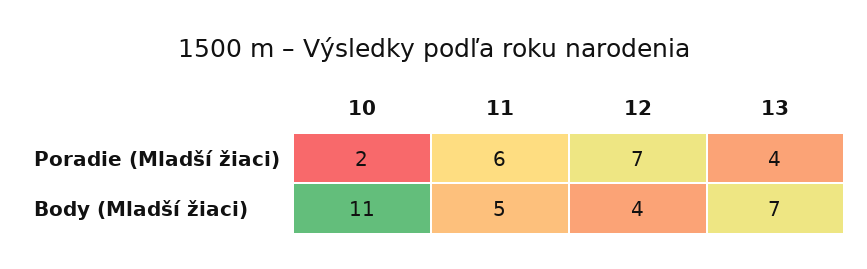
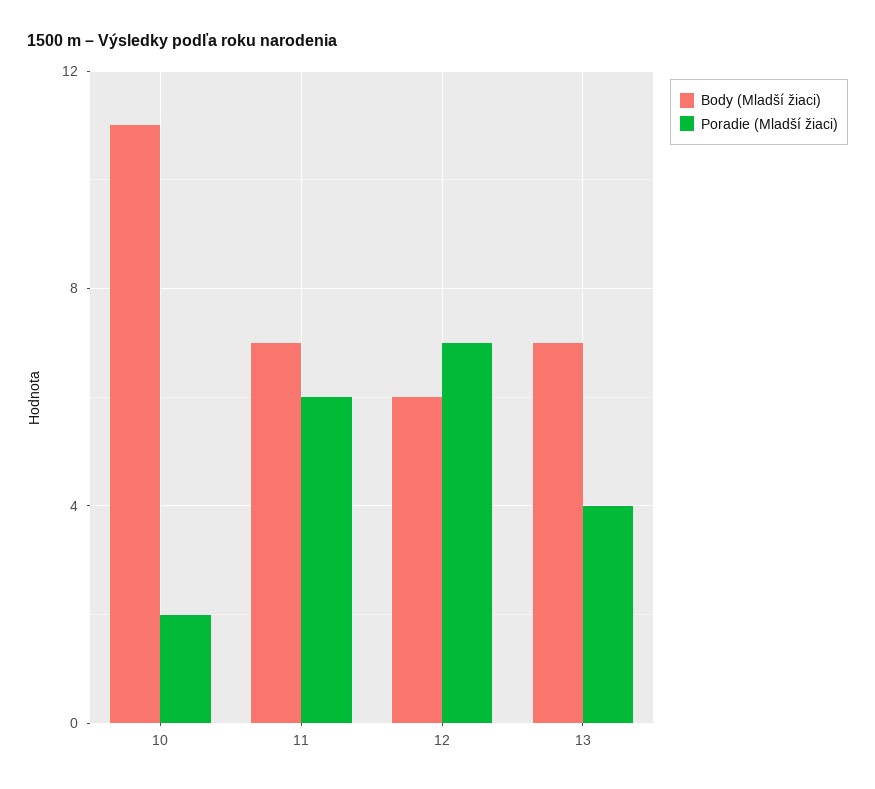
  {
    "Poradie (Mladší žiaci)": {
      "10": 2,
      "11": 6,
      "12": 7,
      "13": 4
    },
    "Body (Mladší žiaci)": {
      "10": 11,
-     "11": 5,
+     "11": 7,
-     "12": 4,
+     "12": 6,
      "13": 7
    }
  }

